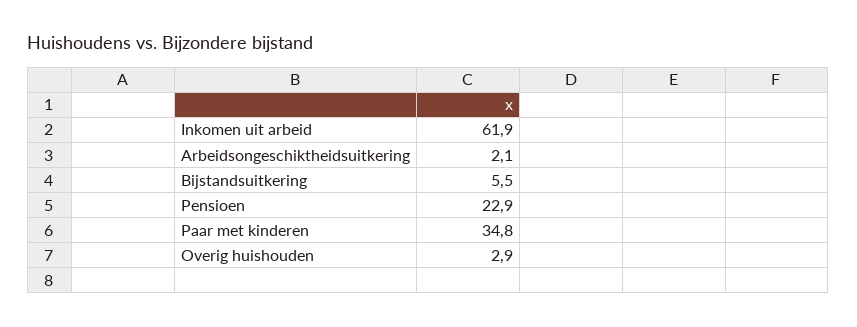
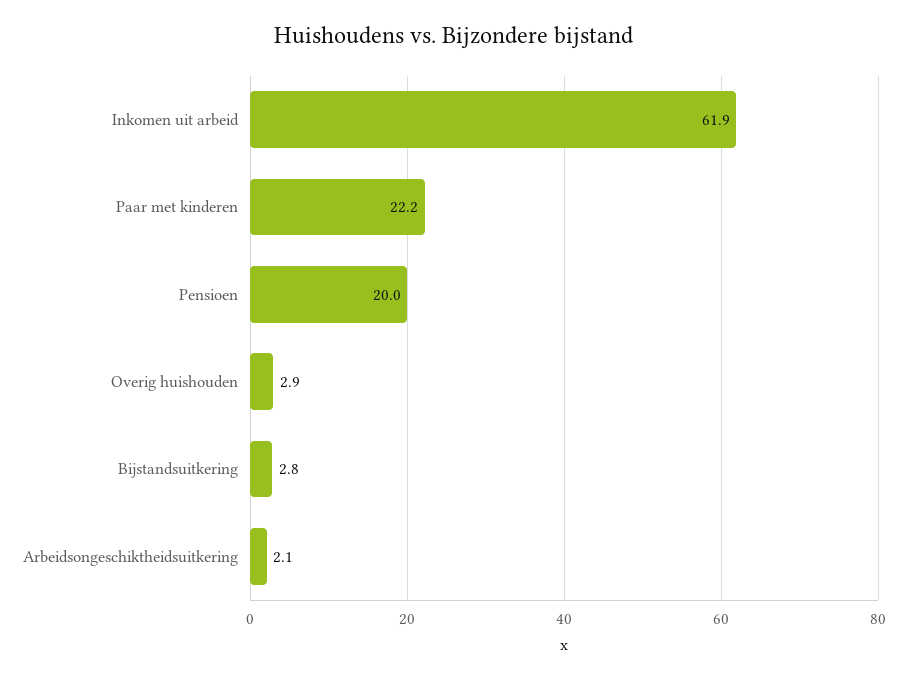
  {
    "Inkomen uit arbeid": 61.9,
    "Arbeidsongeschiktheidsuitkering": 2.1,
-   "Bijstandsuitkering": 5.5,
+   "Bijstandsuitkering": 2.8,
-   "Pensioen": 22.9,
+   "Pensioen": 20,
-   "Paar met kinderen": 34.8,
+   "Paar met kinderen": 22.2,
    "Overig huishouden": 2.9
  }

